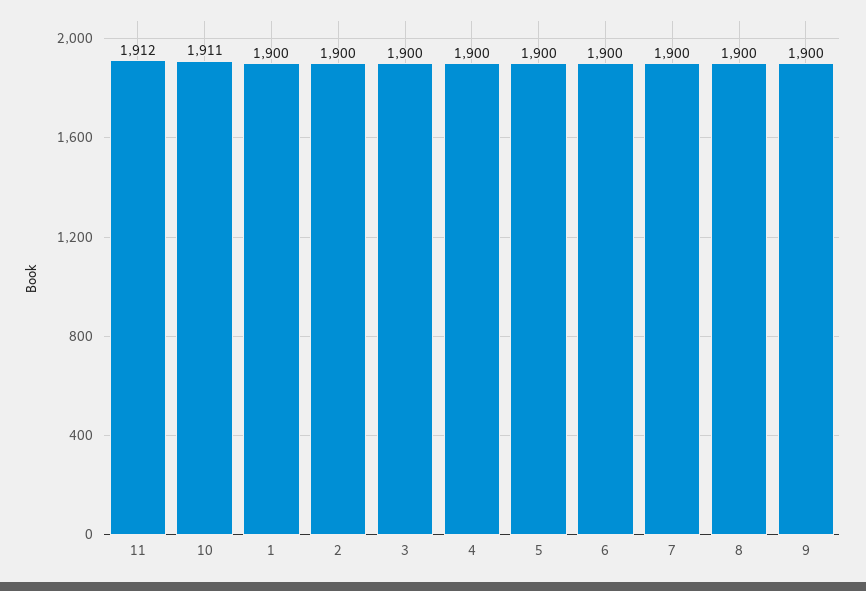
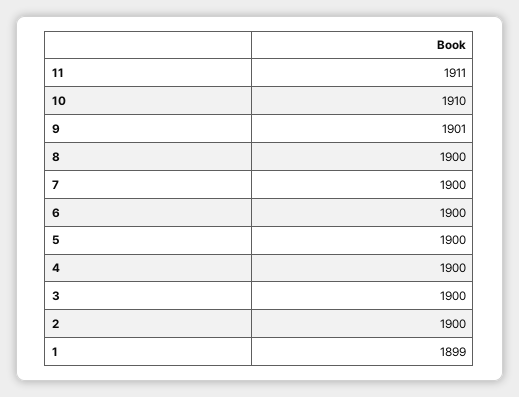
  {
-   "11": 1912,
+   "11": 1911,
-   "10": 1911,
+   "10": 1910,
-   "1": 1900,
+   "1": 1899,
    "2": 1900,
    "3": 1900,
    "4": 1900,
    "5": 1900,
    "6": 1900,
    "7": 1900,
    "8": 1900,
-   "9": 1900
+   "9": 1901
  }

